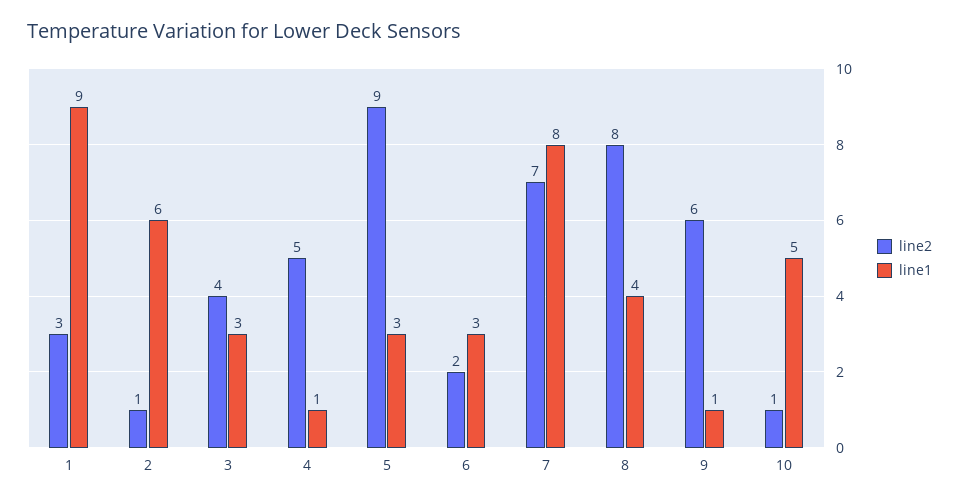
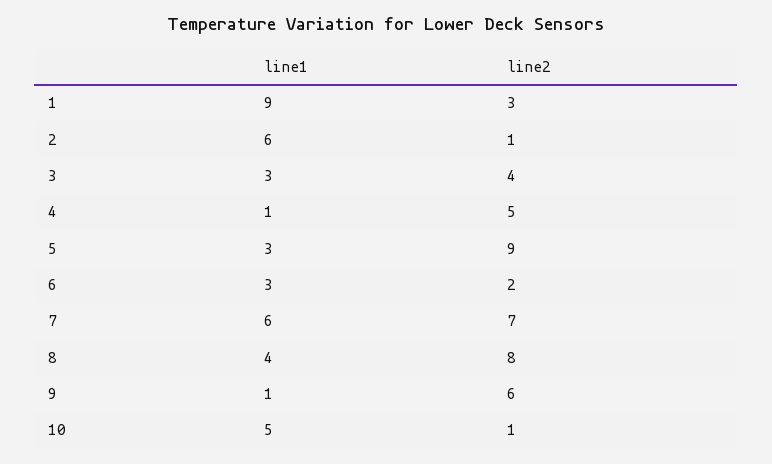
  {
    "line2": {
      "1": 3,
      "2": 1,
      "3": 4,
      "4": 5,
      "5": 9,
      "6": 2,
      "7": 7,
      "8": 8,
      "9": 6,
      "10": 1
    },
    "line1": {
      "1": 9,
      "2": 6,
      "3": 3,
      "4": 1,
      "5": 3,
      "6": 3,
-     "7": 8,
+     "7": 6,
      "8": 4,
      "9": 1,
      "10": 5
    }
  }

